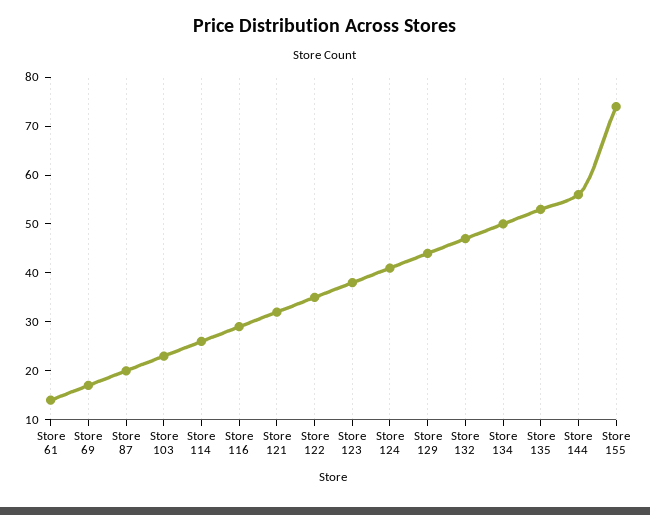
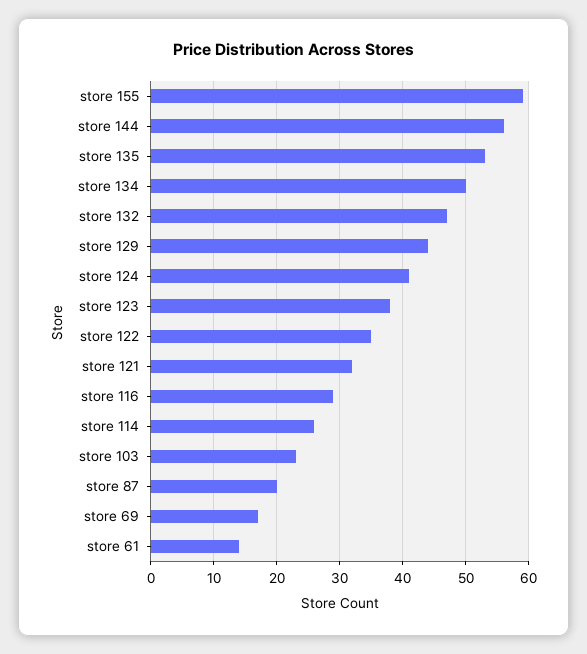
  {
    "Store 61": 14,
    "Store 69": 17,
    "Store 87": 20,
    "Store 103": 23,
    "Store 114": 26,
    "Store 116": 29,
    "Store 121": 32,
    "Store 122": 35,
    "Store 123": 38,
    "Store 124": 41,
    "Store 129": 44,
    "Store 132": 47,
    "Store 134": 50,
    "Store 135": 53,
    "Store 144": 56,
-   "Store 155": 75
+   "Store 155": 59
  }

